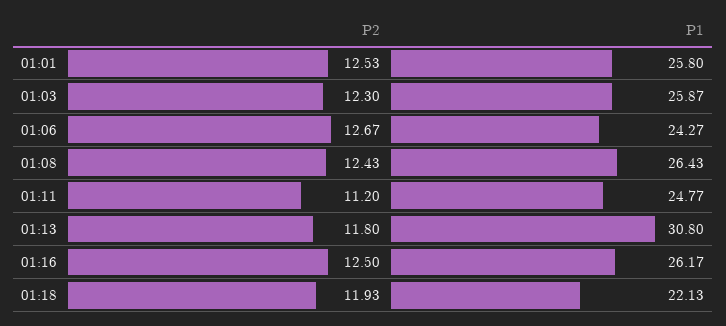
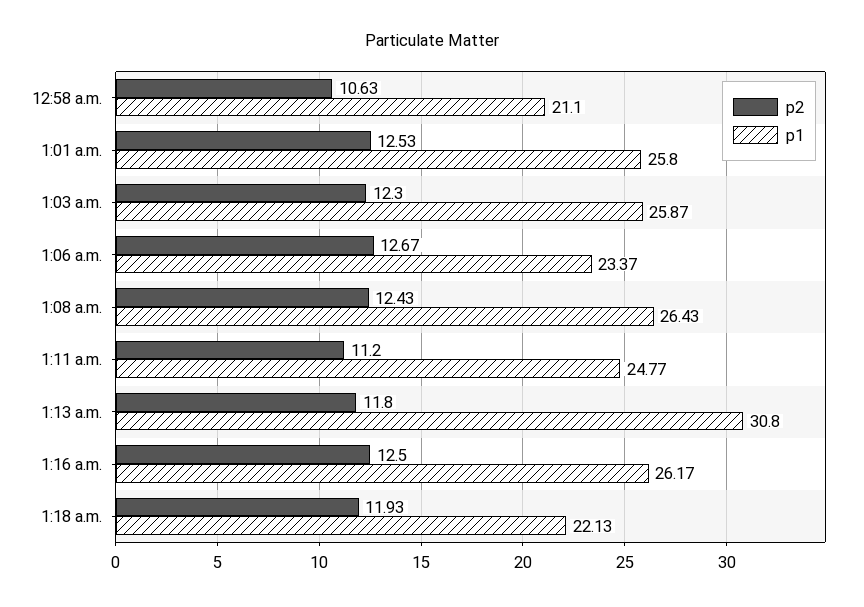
  {
    "P2": {
      "01:01": 12.53,
      "01:03": 12.3,
      "01:06": 12.67,
      "01:08": 12.43,
      "01:11": 11.2,
      "01:13": 11.8,
      "01:16": 12.5,
-     "01:18": 11.93
+     "01:18": 11.93,
+     "12:58 a.m.": 10.63
    },
    "P1": {
      "01:01": 25.8,
      "01:03": 25.87,
-     "01:06": 24.27,
+     "01:06": 23.37,
      "01:08": 26.43,
      "01:11": 24.77,
      "01:13": 30.8,
      "01:16": 26.17,
-     "01:18": 22.13
+     "01:18": 22.13,
+     "12:58 a.m.": 21.1
    }
  }

